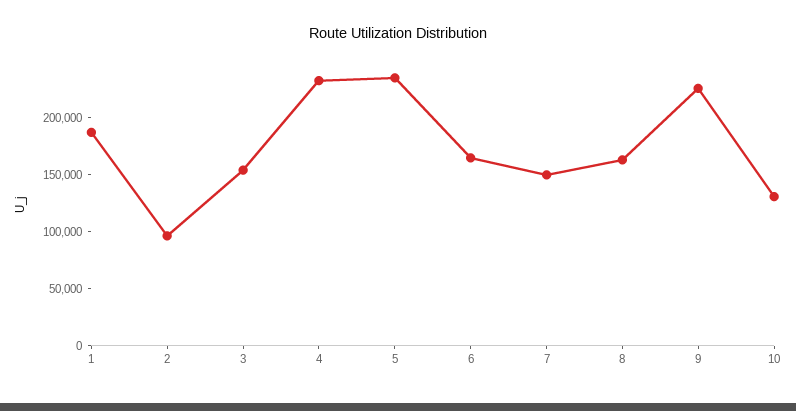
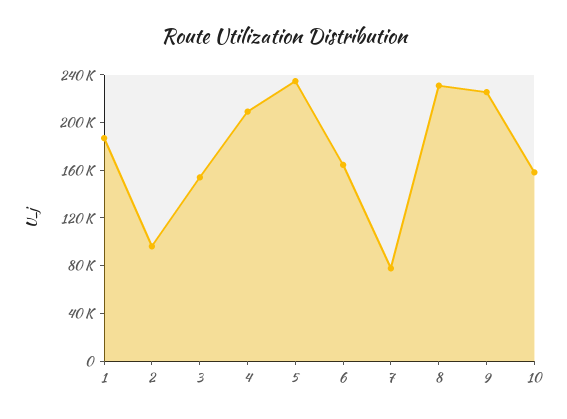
  {
    "1": 190000,
    "2": 100000,
    "3": 150000,
-   "4": 230000,
+   "4": 210000,
    "5": 230000,
    "6": 160000,
-   "7": 150000,
+   "7": 80000,
-   "8": 160000,
+   "8": 230000,
    "9": 230000,
-   "10": 130000
+   "10": 160000
  }

